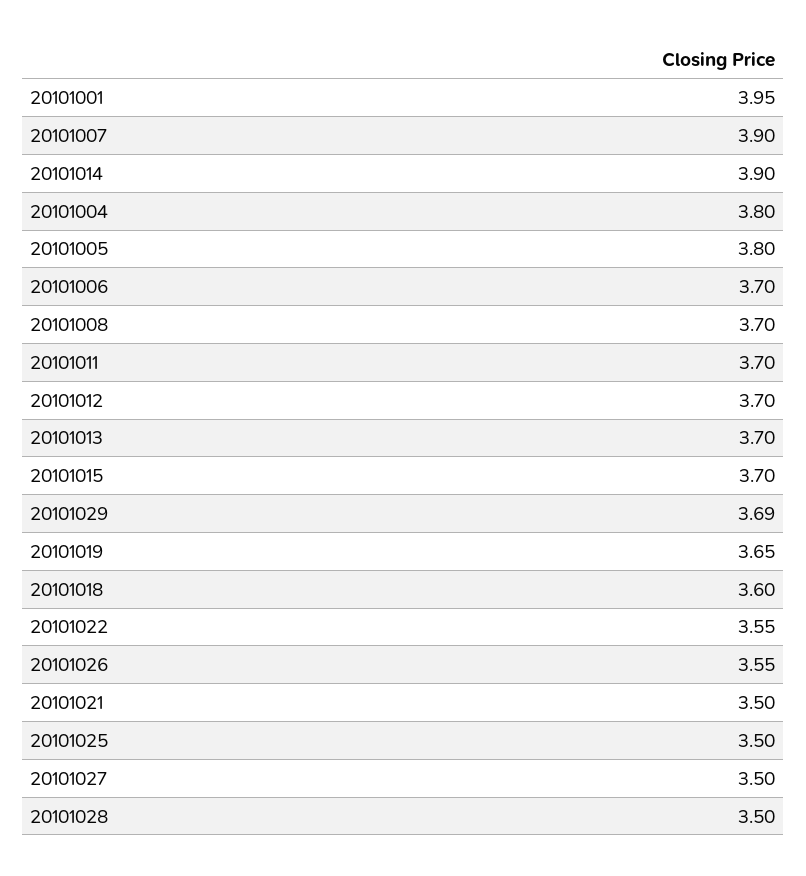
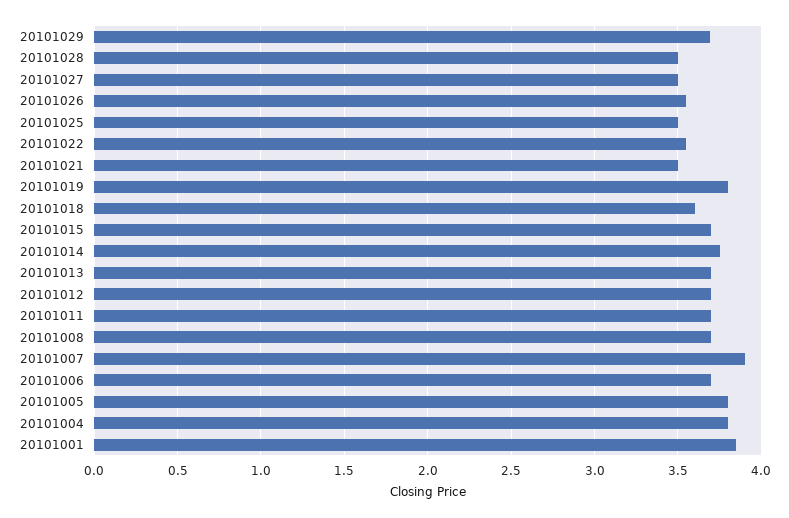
  {
-   "20101001": 3.95,
+   "20101001": 3.85,
    "20101007": 3.9,
-   "20101014": 3.9,
+   "20101014": 3.75,
    "20101004": 3.8,
    "20101005": 3.8,
    "20101006": 3.7,
    "20101008": 3.7,
    "20101011": 3.7,
    "20101012": 3.7,
    "20101013": 3.7,
    "20101015": 3.7,
    "20101029": 3.69,
-   "20101019": 3.65,
+   "20101019": 3.8,
    "20101018": 3.6,
    "20101022": 3.55,
    "20101026": 3.55,
    "20101021": 3.5,
    "20101025": 3.5,
    "20101027": 3.5,
    "20101028": 3.5
  }

